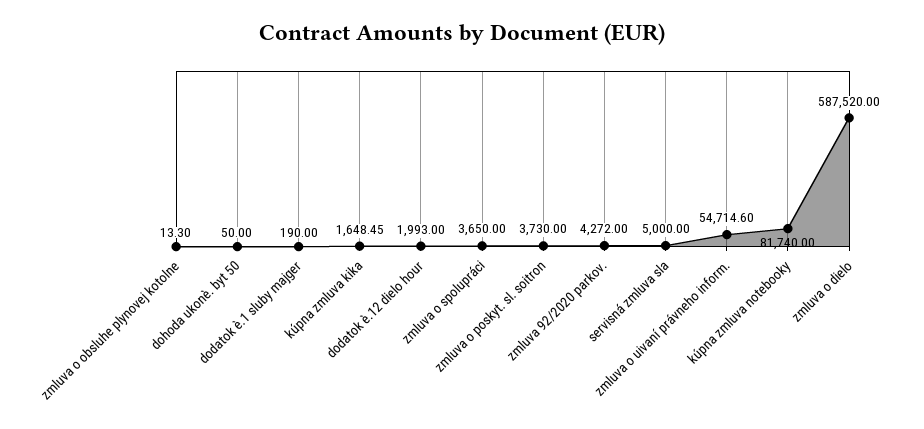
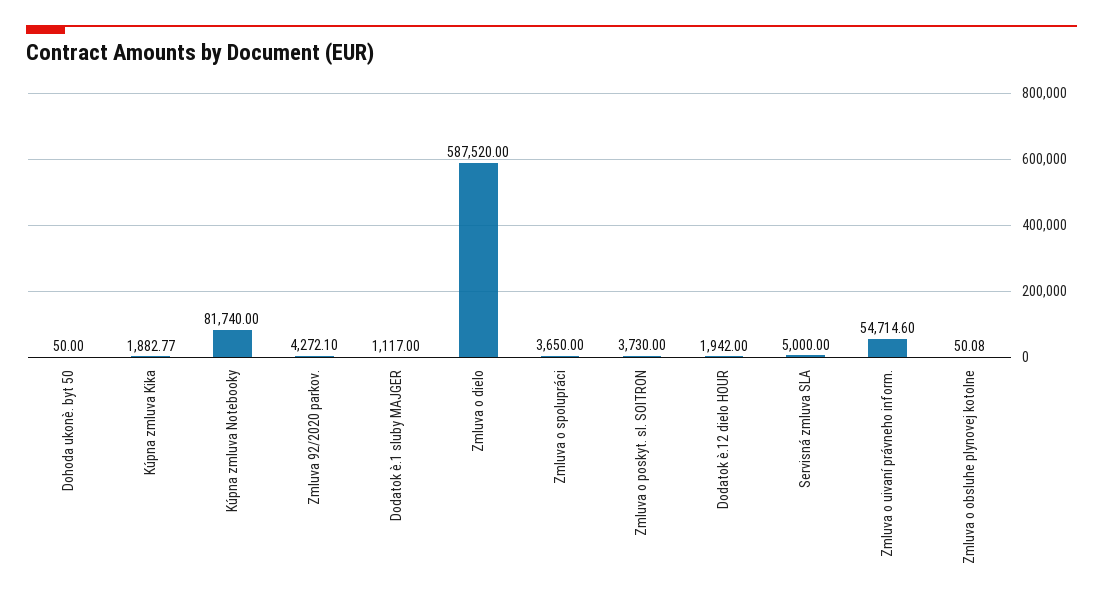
  {
-   "zmluva o obsluhe plynovej kotolne": 13.3,
+   "zmluva o obsluhe plynovej kotolne": 50.08,
    "dohoda ukonè. byt 50": 50,
-   "dodatok è.1 sluby majger": 190,
+   "dodatok è.1 sluby majger": 1117,
-   "kúpna zmluva kika": 1648.45,
+   "kúpna zmluva kika": 1882.77,
-   "dodatok è.12 dielo hour": 1993,
+   "dodatok è.12 dielo hour": 1942,
    "zmluva o spolupráci": 3650,
    "zmluva o poskyt. sl. soitron": 3730,
-   "zmluva 92/2020 parkov.": 4272,
+   "zmluva 92/2020 parkov.": 4272.1,
    "servisná zmluva sla": 5000,
    "zmluva o uivaní právneho inform.": 54714.6,
    "kúpna zmluva notebooky": 81740,
    "zmluva o dielo": 587520
  }

